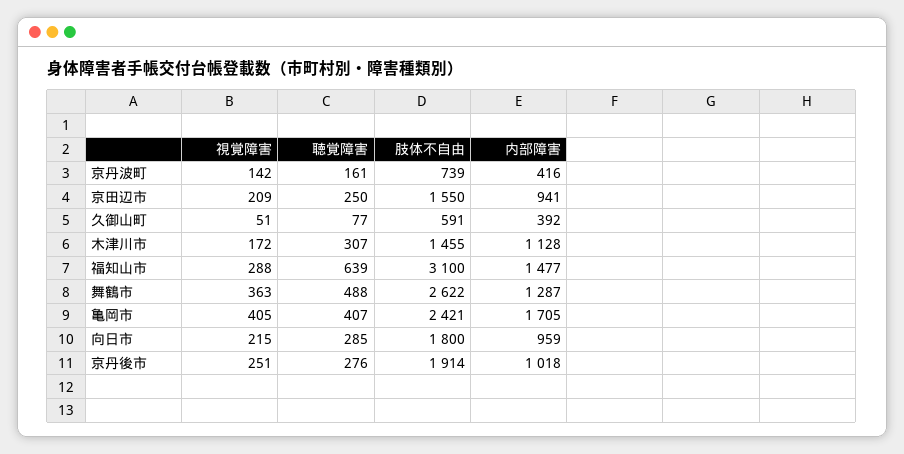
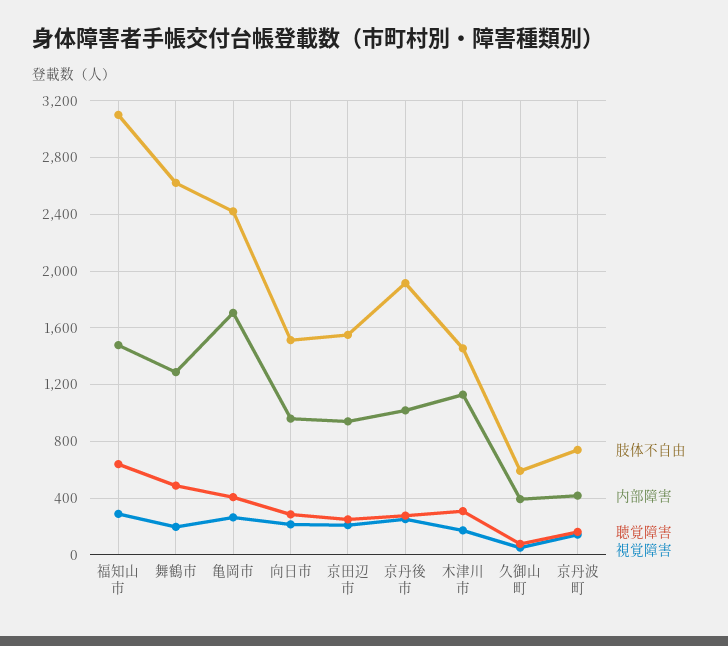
  {
    "視覚障害": {
      "京丹波町": 142,
      "京田辺市": 209,
      "久御山町": 51,
      "木津川市": 172,
      "福知山市": 288,
-     "舞鶴市": 363,
+     "舞鶴市": 200,
-     "亀岡市": 405,
+     "亀岡市": 250,
      "向日市": 215,
      "京丹後市": 251
    },
    "聴覚障害": {
      "京丹波町": 161,
      "京田辺市": 250,
      "久御山町": 77,
      "木津川市": 307,
      "福知山市": 639,
      "舞鶴市": 488,
      "亀岡市": 407,
      "向日市": 285,
      "京丹後市": 276
    },
    "肢体不自由": {
      "京丹波町": 739,
      "京田辺市": 1550,
      "久御山町": 591,
      "木津川市": 1455,
      "福知山市": 3100,
      "舞鶴市": 2622,
      "亀岡市": 2421,
-     "向日市": 1800,
+     "向日市": 1500,
      "京丹後市": 1914
    },
    "内部障害": {
      "京丹波町": 416,
      "京田辺市": 941,
      "久御山町": 392,
      "木津川市": 1128,
      "福知山市": 1477,
      "舞鶴市": 1287,
      "亀岡市": 1705,
      "向日市": 959,
      "京丹後市": 1018
    }
  }

